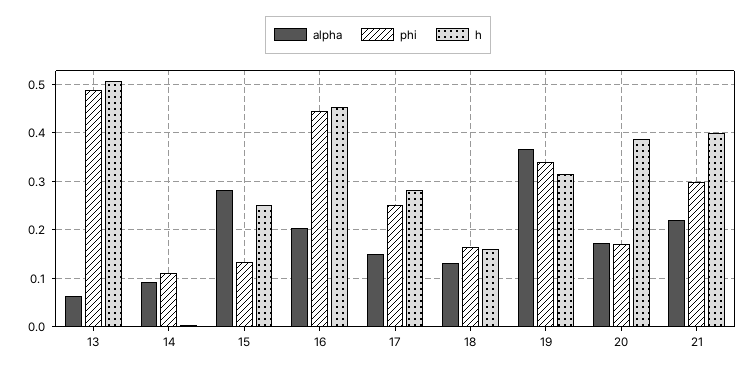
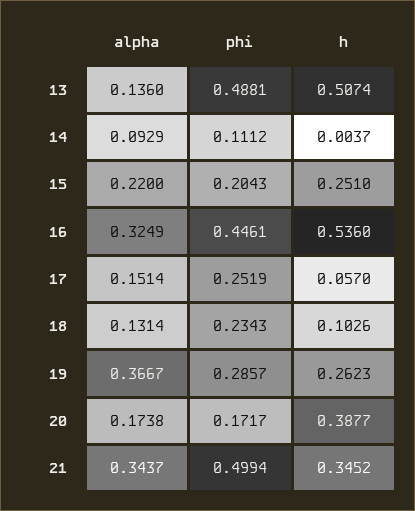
  {
    "alpha": {
-     "13": 0.06,
+     "13": 0.136,
      "14": 0.0929,
-     "15": 0.28,
+     "15": 0.22,
-     "16": 0.2,
+     "16": 0.3249,
      "17": 0.1514,
      "18": 0.1314,
      "19": 0.3667,
      "20": 0.1738,
-     "21": 0.22
+     "21": 0.3437
    },
    "phi": {
      "13": 0.4881,
      "14": 0.1112,
-     "15": 0.14,
+     "15": 0.2043,
      "16": 0.4461,
      "17": 0.2519,
-     "18": 0.16,
+     "18": 0.2343,
-     "19": 0.34,
+     "19": 0.2857,
      "20": 0.1717,
-     "21": 0.3
+     "21": 0.4994
    },
    "h": {
      "13": 0.5074,
      "14": 0.0037,
      "15": 0.251,
-     "16": 0.46,
+     "16": 0.536,
-     "17": 0.28,
+     "17": 0.057,
-     "18": 0.16,
+     "18": 0.1026,
-     "19": 0.32,
+     "19": 0.2623,
      "20": 0.3877,
-     "21": 0.4
+     "21": 0.3452
    }
  }

